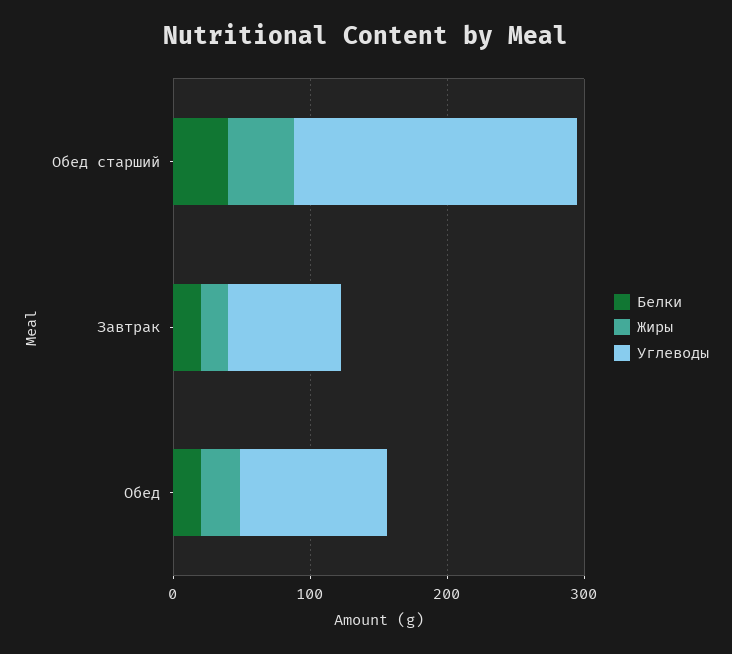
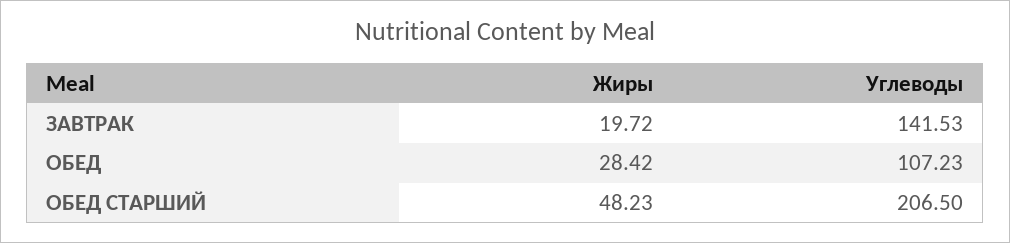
  {
-   "Белки": {
-     "Обед старший": 40,
-     "Завтрак": 20,
-     "Обед": 20
-   },
    "Жиры": {
      "Обед старший": 48.23,
      "Завтрак": 19.72,
      "Обед": 28.42
    },
    "Углеводы": {
      "Обед старший": 206.5,
-     "Завтрак": 80,
+     "Завтрак": 141.53,
      "Обед": 107.23
    }
  }

